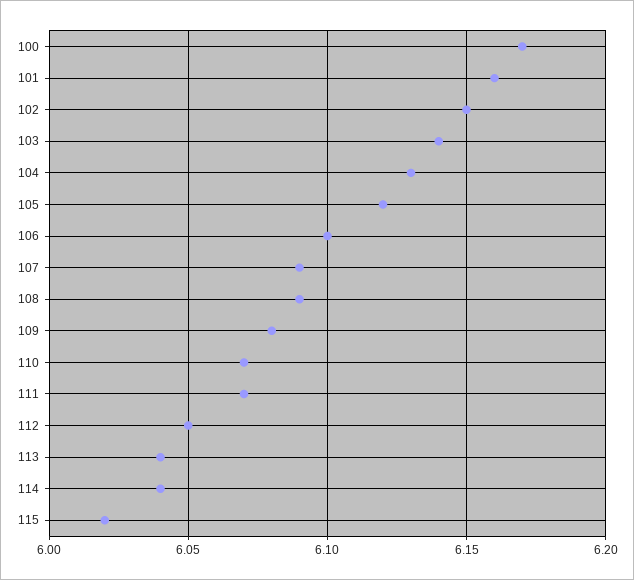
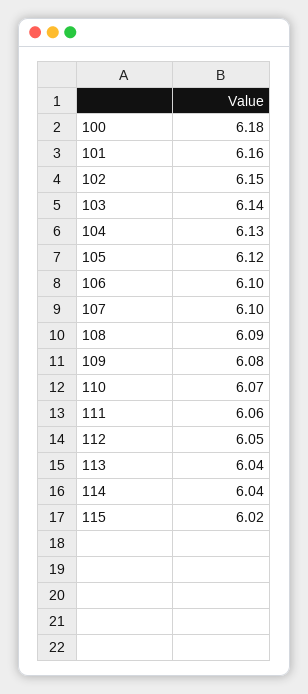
  {
-   "100": 6.17,
+   "100": 6.18,
    "101": 6.16,
    "102": 6.15,
    "103": 6.14,
    "104": 6.13,
    "105": 6.12,
    "106": 6.1,
-   "107": 6.09,
+   "107": 6.1,
    "108": 6.09,
    "109": 6.08,
    "110": 6.07,
-   "111": 6.07,
+   "111": 6.06,
    "112": 6.05,
    "113": 6.04,
    "114": 6.04,
    "115": 6.02
  }

